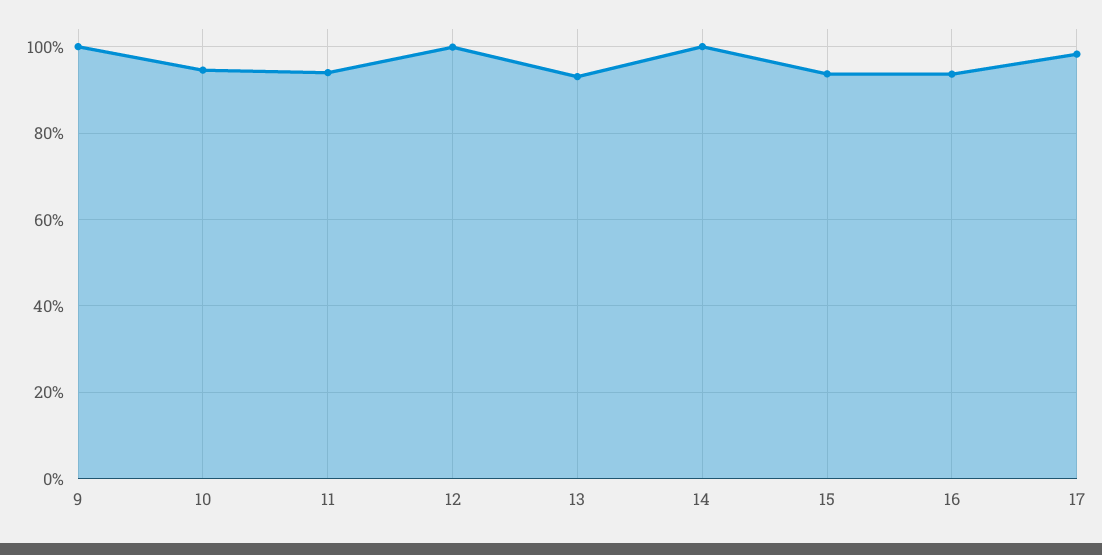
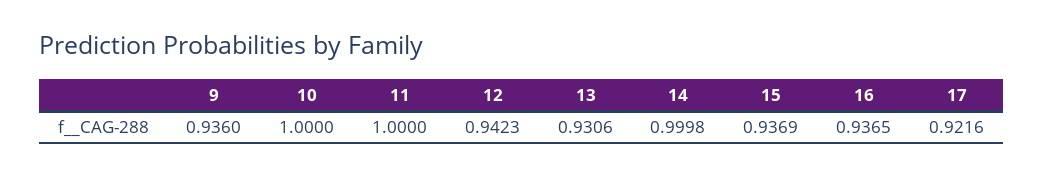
  {
-   "9": 1,
+   "9": 0.936,
-   "10": 0.94,
+   "10": 1,
-   "11": 0.94,
+   "11": 1,
-   "12": 1,
+   "12": 0.9423,
    "13": 0.9306,
    "14": 0.9998,
    "15": 0.9369,
    "16": 0.9365,
-   "17": 0.98
+   "17": 0.9216
  }

